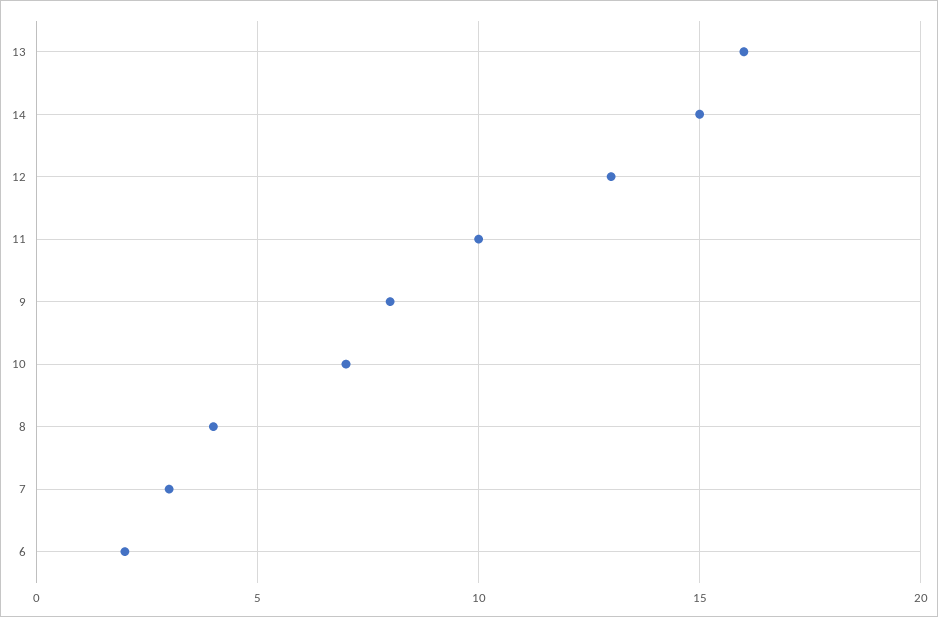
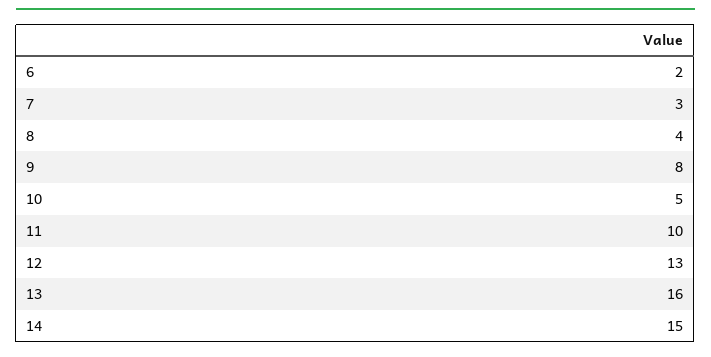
  {
    "13": 16,
    "14": 15,
    "12": 13,
    "11": 10,
    "9": 8,
-   "10": 7,
+   "10": 5,
    "8": 4,
    "7": 3,
    "6": 2
  }

